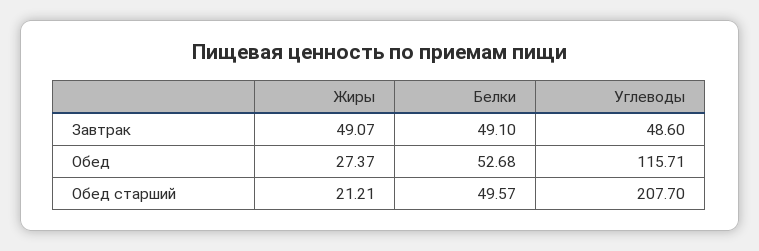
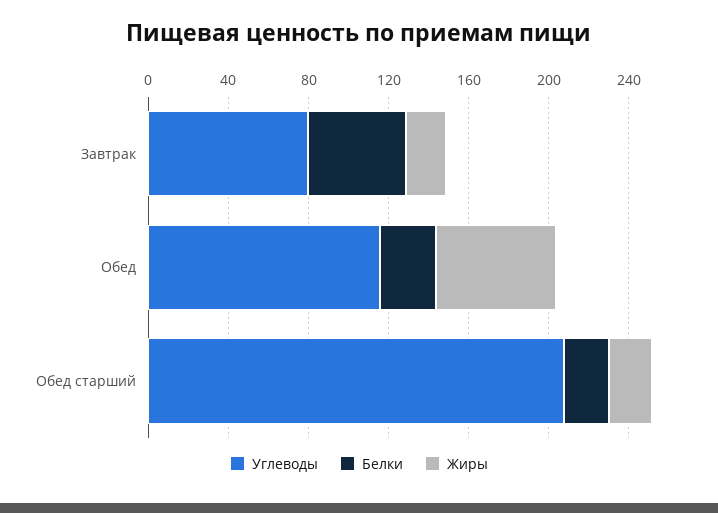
  {
    "Жиры": {
-     "Завтрак": 49.07,
+     "Завтрак": 20,
-     "Обед": 27.37,
+     "Обед": 60,
      "Обед старший": 21.21
    },
    "Белки": {
      "Завтрак": 49.1,
-     "Обед": 52.68,
+     "Обед": 30,
-     "Обед старший": 49.57
+     "Обед старший": 20
    },
    "Углеводы": {
-     "Завтрак": 48.6,
+     "Завтрак": 80,
      "Обед": 115.71,
      "Обед старший": 207.7
    }
  }

